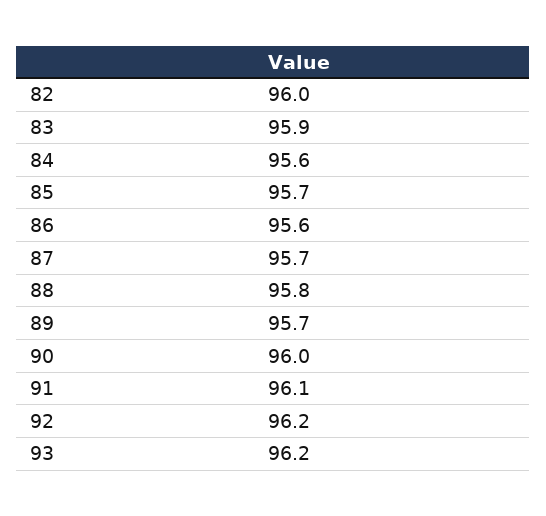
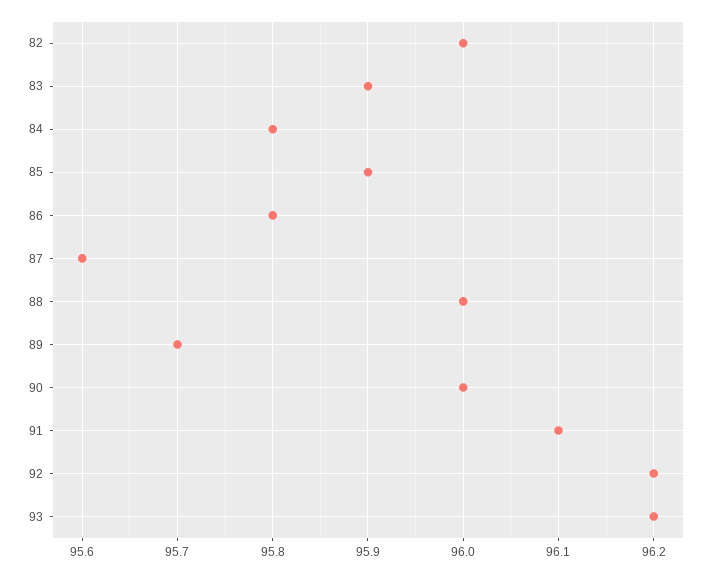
  {
    "82": 96,
    "83": 95.9,
-   "84": 95.6,
+   "84": 95.8,
-   "85": 95.7,
+   "85": 95.9,
-   "86": 95.6,
+   "86": 95.8,
-   "87": 95.7,
+   "87": 95.6,
-   "88": 95.8,
+   "88": 96,
    "89": 95.7,
    "90": 96,
    "91": 96.1,
    "92": 96.2,
    "93": 96.2
  }

